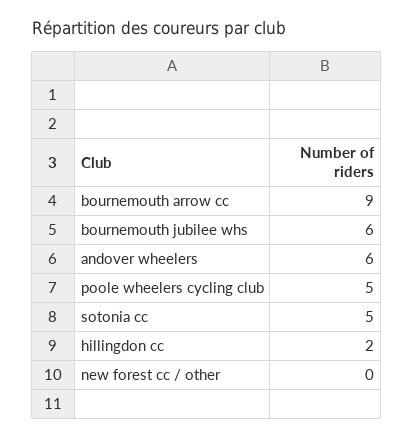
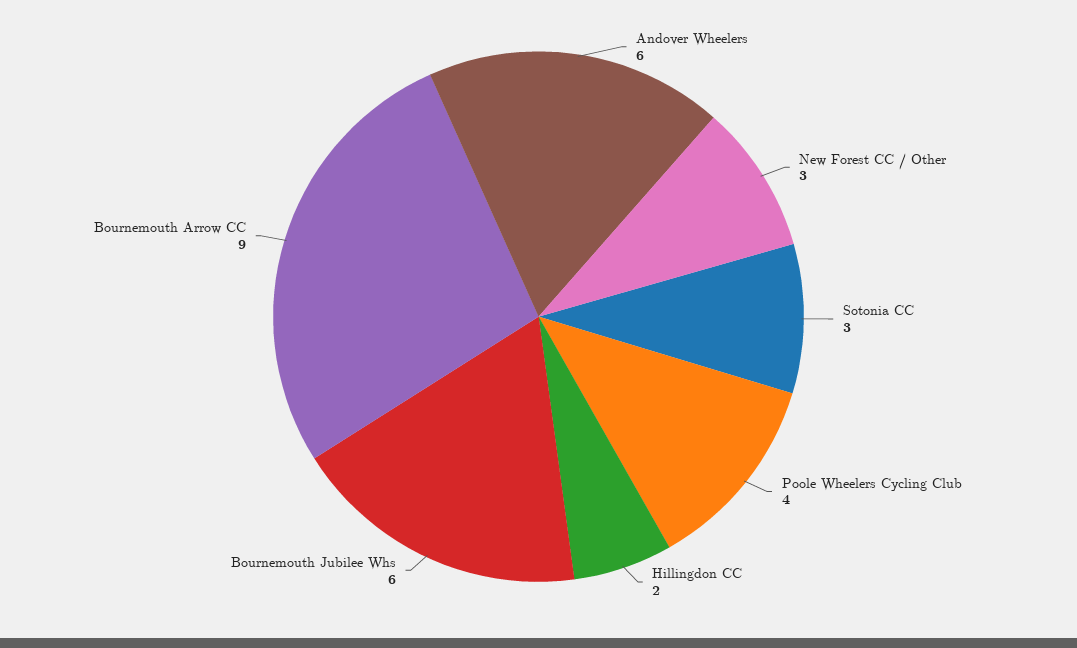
  {
    "bournemouth arrow cc": 9,
    "bournemouth jubilee whs": 6,
    "andover wheelers": 6,
-   "poole wheelers cycling club": 5,
+   "poole wheelers cycling club": 4,
-   "sotonia cc": 5,
+   "sotonia cc": 3,
    "hillingdon cc": 2,
-   "new forest cc / other": 0
+   "new forest cc / other": 3
  }

